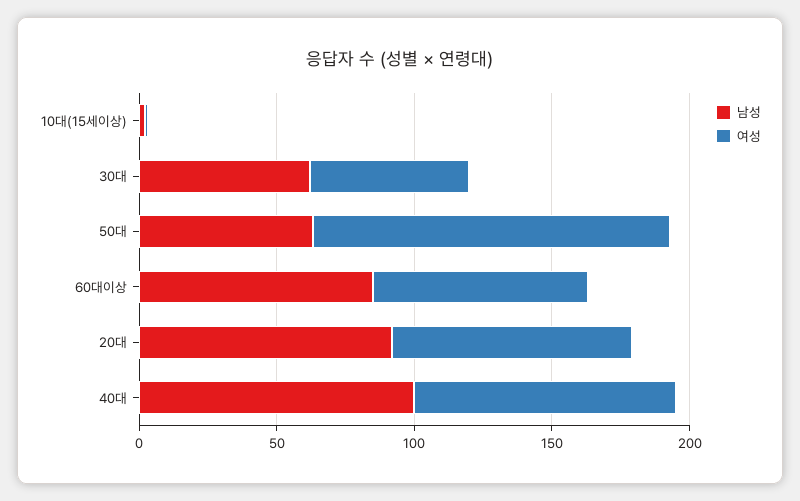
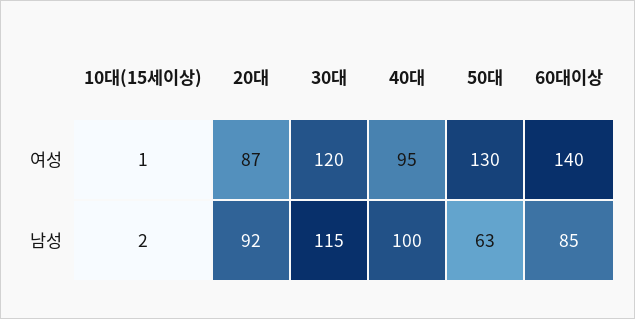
  {
    "남성": {
      "10대(15세이상)": 2,
-     "30대": 60,
+     "30대": 115,
      "50대": 63,
      "60대이상": 85,
      "20대": 92,
      "40대": 100
    },
    "여성": {
      "10대(15세이상)": 1,
-     "30대": 60,
+     "30대": 120,
      "50대": 130,
-     "60대이상": 80,
+     "60대이상": 140,
      "20대": 87,
      "40대": 95
    }
  }

